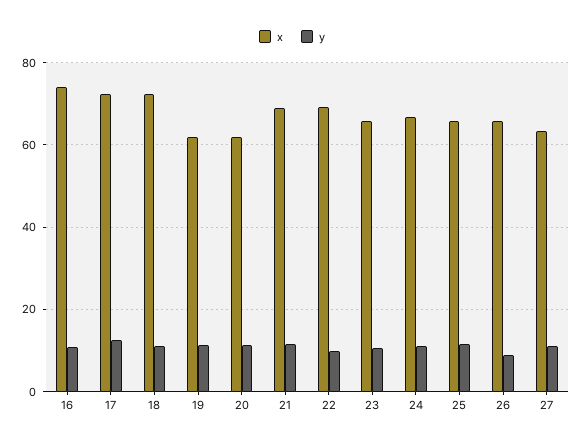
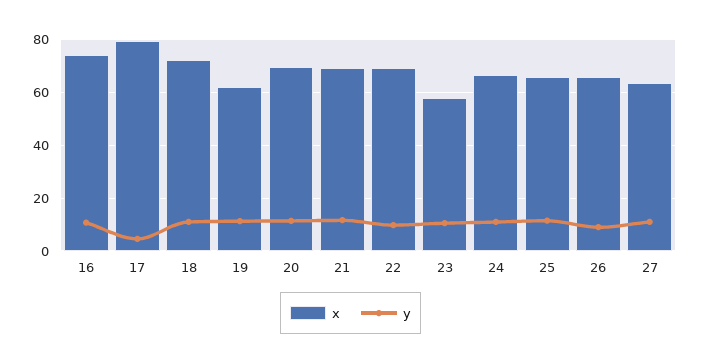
  {
    "x": {
      "16": 74,
-     "17": 72,
+     "17": 80,
      "18": 72,
      "19": 62,
-     "20": 62,
+     "20": 70,
      "21": 70,
      "22": 70,
-     "23": 66,
+     "23": 57.5,
      "24": 66,
      "25": 66,
      "26": 66,
      "27": 64
    },
    "y": {
      "16": 10,
-     "17": 12,
+     "17": 5,
      "18": 12,
      "19": 12,
      "20": 12,
      "21": 12,
      "22": 10,
      "23": 10,
      "24": 10,
      "25": 12,
      "26": 8,
      "27": 12
    }
  }

